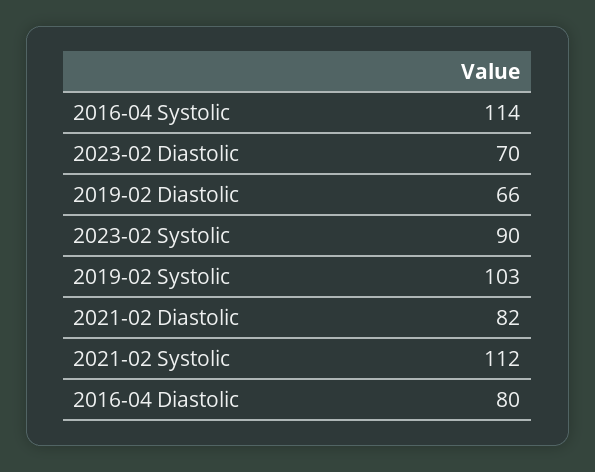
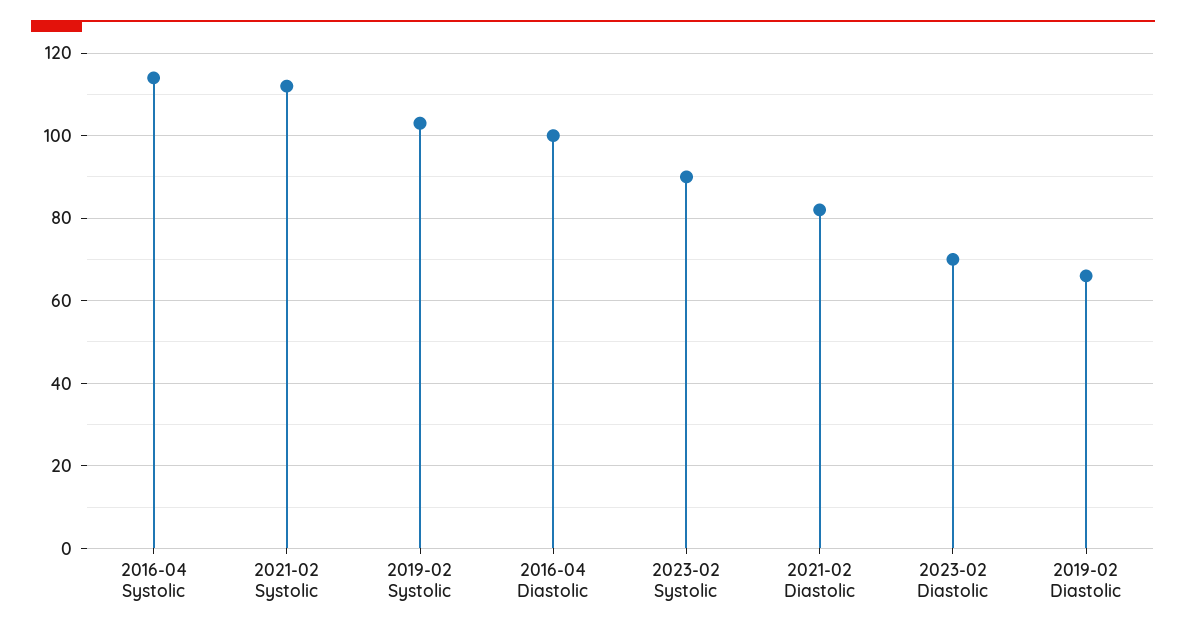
  {
    "2016-04 Systolic": 114,
    "2023-02 Diastolic": 70,
    "2019-02 Diastolic": 66,
    "2023-02 Systolic": 90,
    "2019-02 Systolic": 103,
    "2021-02 Diastolic": 82,
    "2021-02 Systolic": 112,
-   "2016-04 Diastolic": 80
+   "2016-04 Diastolic": 100
  }

